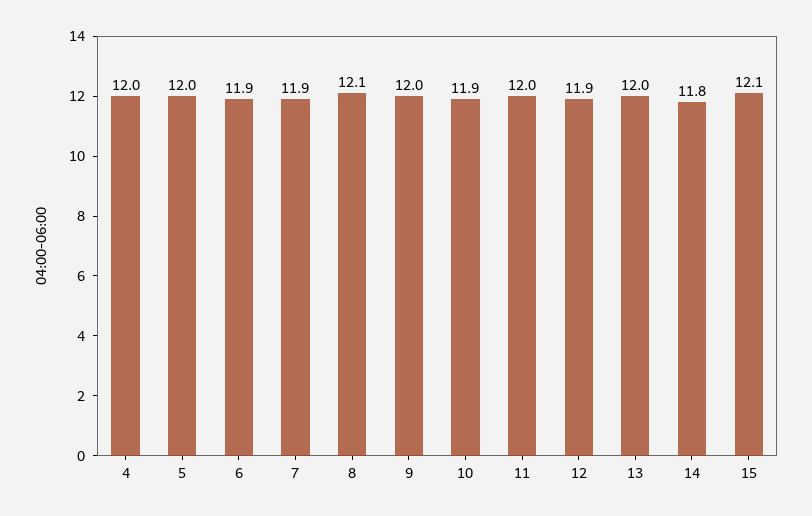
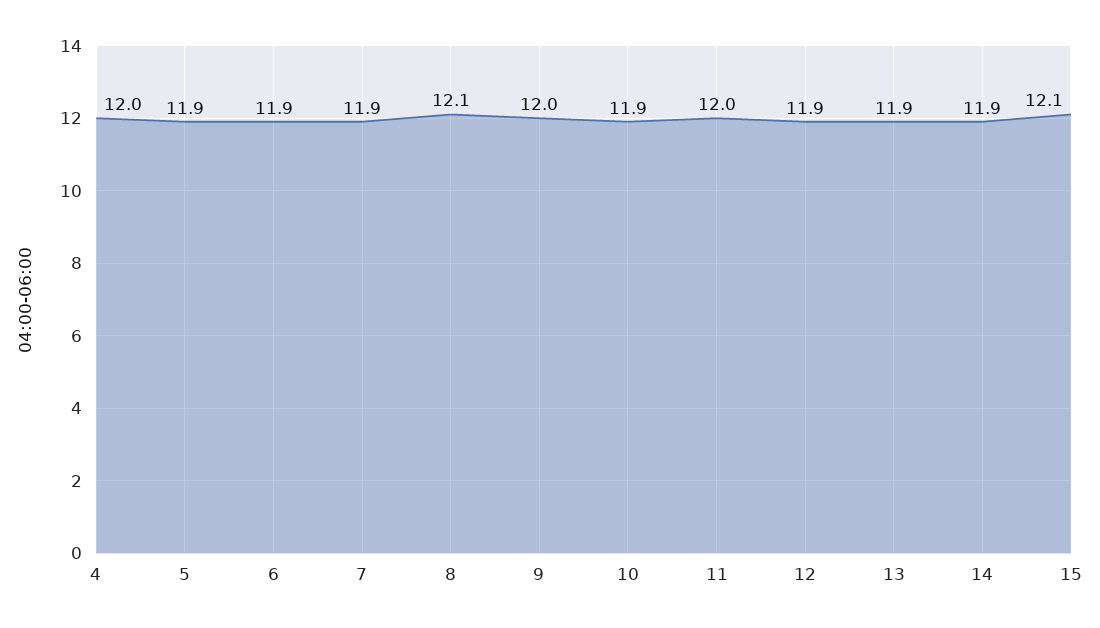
  {
    "4": 12,
-   "5": 12,
+   "5": 11.9,
    "6": 11.9,
    "7": 11.9,
    "8": 12.1,
    "9": 12,
    "10": 11.9,
    "11": 12,
    "12": 11.9,
-   "13": 12,
+   "13": 11.9,
-   "14": 11.8,
+   "14": 11.9,
    "15": 12.1
  }

